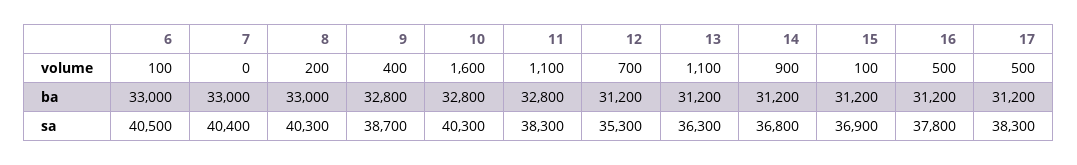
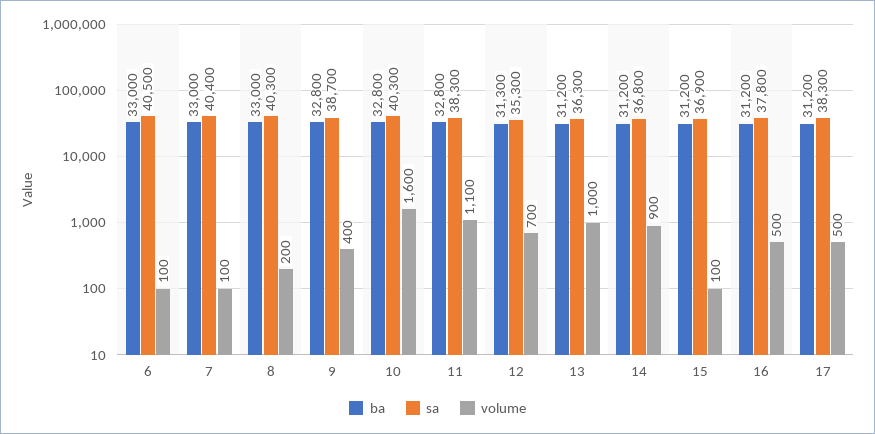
  {
    "volume": {
      "6": 100,
-     "7": 0,
+     "7": 100,
      "8": 200,
      "9": 400,
      "10": 1600,
      "11": 1100,
      "12": 700,
-     "13": 1100,
+     "13": 1000,
      "14": 900,
      "15": 100,
      "16": 500,
      "17": 500
    },
    "ba": {
      "6": 33000,
      "7": 33000,
      "8": 33000,
      "9": 32800,
      "10": 32800,
      "11": 32800,
-     "12": 31200,
+     "12": 31300,
      "13": 31200,
      "14": 31200,
      "15": 31200,
      "16": 31200,
      "17": 31200
    },
    "sa": {
      "6": 40500,
      "7": 40400,
      "8": 40300,
      "9": 38700,
      "10": 40300,
      "11": 38300,
      "12": 35300,
      "13": 36300,
      "14": 36800,
      "15": 36900,
      "16": 37800,
      "17": 38300
    }
  }

